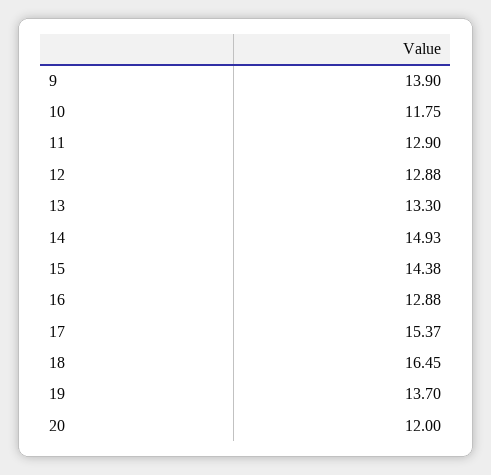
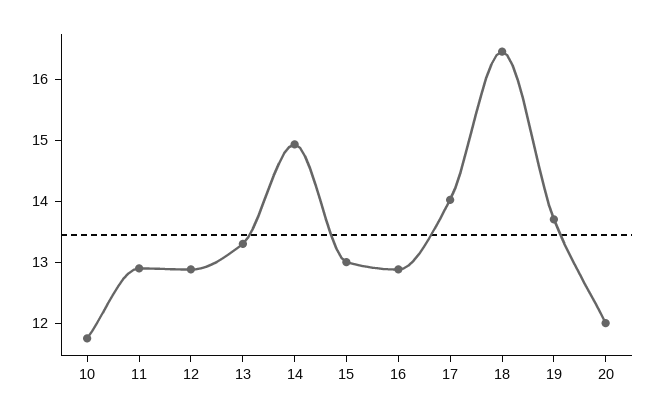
  {
-   "9": 13.9,
    "10": 11.75,
    "11": 12.9,
    "12": 12.88,
    "13": 13.3,
    "14": 14.93,
-   "15": 14.38,
+   "15": 13,
    "16": 12.88,
-   "17": 15.37,
+   "17": 14,
    "18": 16.45,
    "19": 13.7,
    "20": 12
  }

